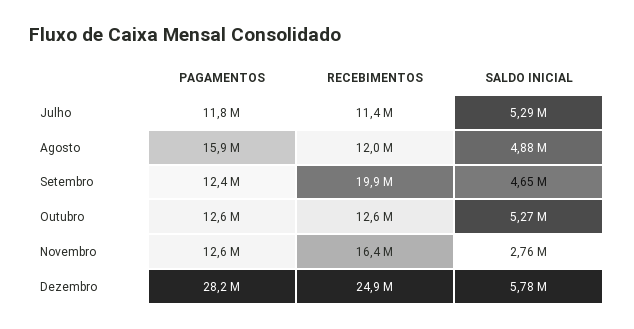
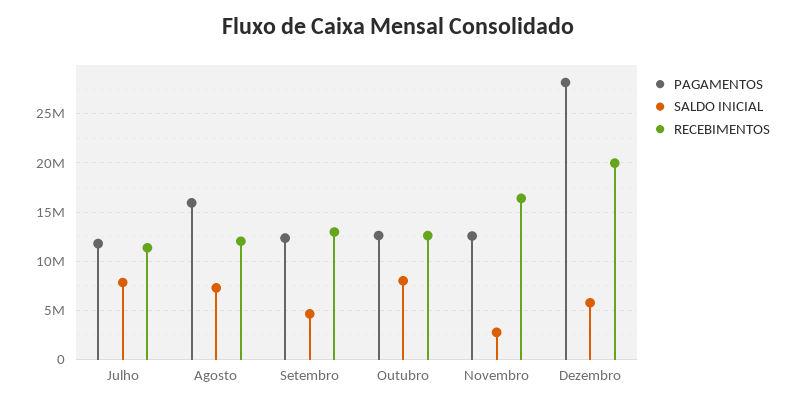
  {
    "PAGAMENTOS": {
      "Julho": 11800000,
      "Agosto": 15900000,
      "Setembro": 12400000,
      "Outubro": 12600000,
      "Novembro": 12600000,
      "Dezembro": 28200000
    },
    "RECEBIMENTOS": {
      "Julho": 11400000,
      "Agosto": 12000000,
-     "Setembro": 19900000,
+     "Setembro": 13000000,
      "Outubro": 12600000,
      "Novembro": 16400000,
-     "Dezembro": 24900000
+     "Dezembro": 20000000
    },
    "SALDO INICIAL": {
-     "Julho": 5290000,
+     "Julho": 8000000,
-     "Agosto": 4880000,
+     "Agosto": 7000000,
      "Setembro": 4650000,
-     "Outubro": 5270000,
+     "Outubro": 8000000,
      "Novembro": 2760000,
      "Dezembro": 5780000
    }
  }

